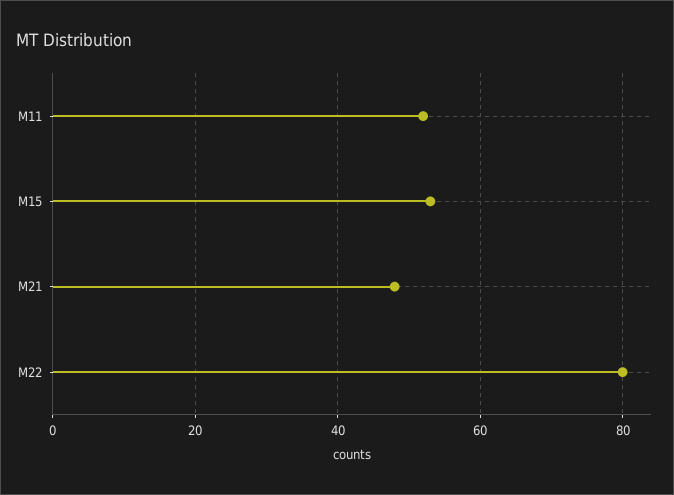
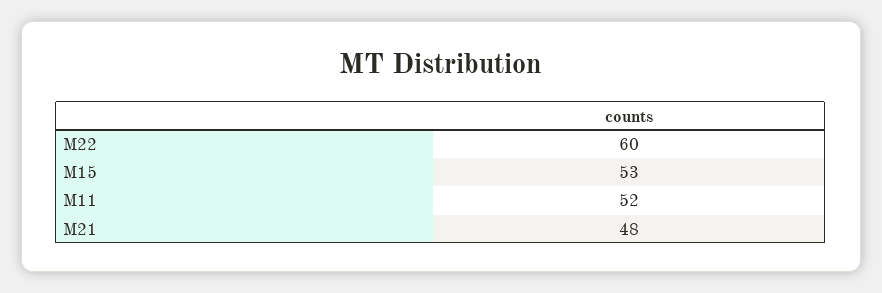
  {
    "M11": 52,
    "M15": 53,
    "M21": 48,
-   "M22": 80
+   "M22": 60
  }

